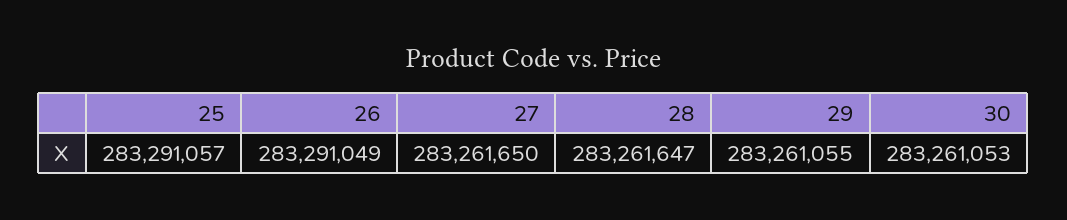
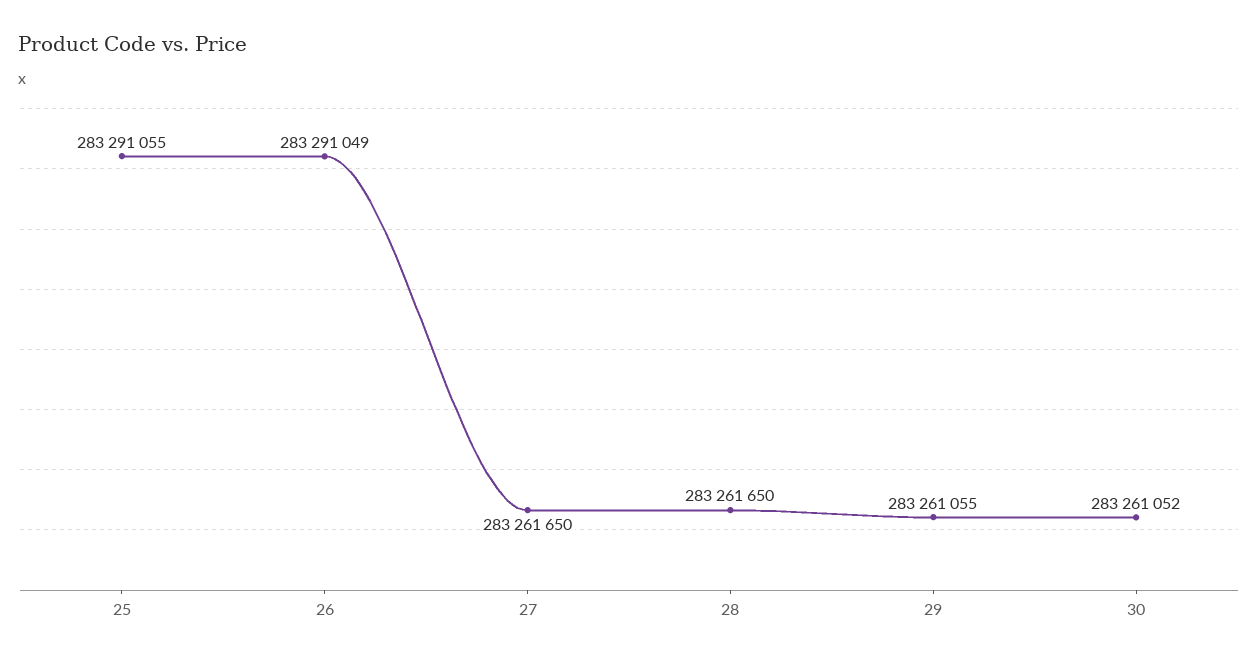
  {
-   "25": 283291057,
+   "25": 283291055,
    "26": 283291049,
    "27": 283261650,
-   "28": 283261647,
+   "28": 283261650,
    "29": 283261055,
-   "30": 283261053
+   "30": 283261052
  }

